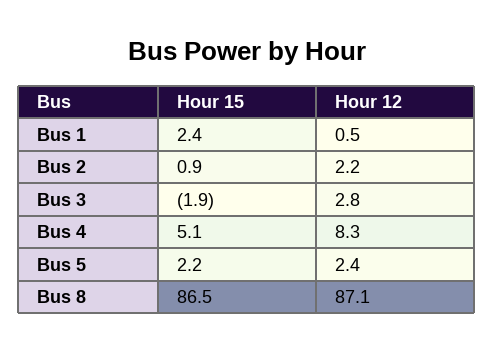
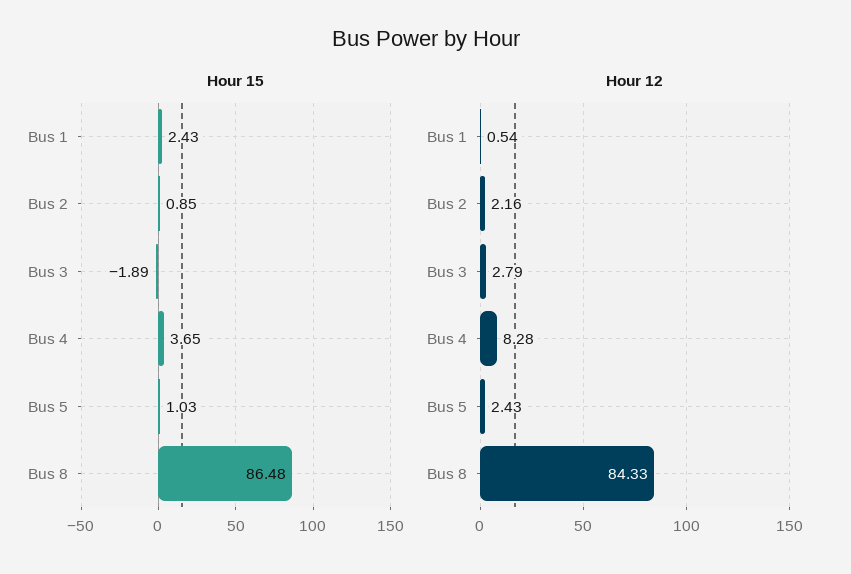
  {
    "Hour 15": {
      "Bus 1": 2.43,
      "Bus 2": 0.85,
      "Bus 3": -1.89,
-     "Bus 4": 5.1,
+     "Bus 4": 3.65,
-     "Bus 5": 2.2,
+     "Bus 5": 1.03,
      "Bus 8": 86.48
    },
    "Hour 12": {
      "Bus 1": 0.54,
      "Bus 2": 2.16,
      "Bus 3": 2.79,
      "Bus 4": 8.28,
      "Bus 5": 2.43,
-     "Bus 8": 87.1
+     "Bus 8": 84.33
    }
  }

